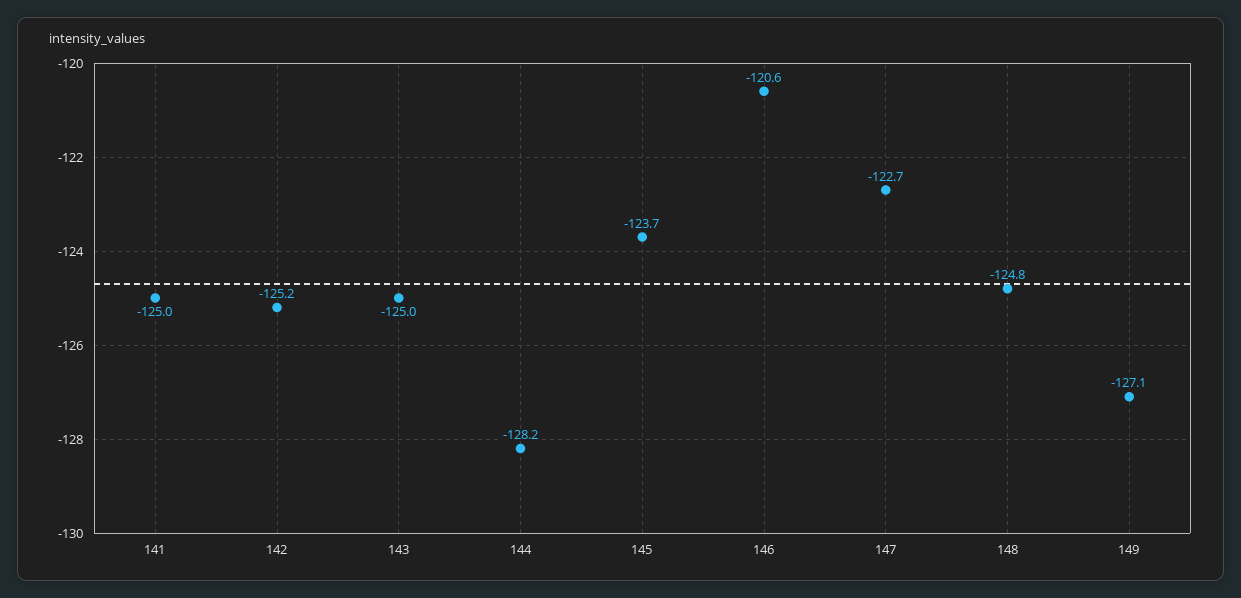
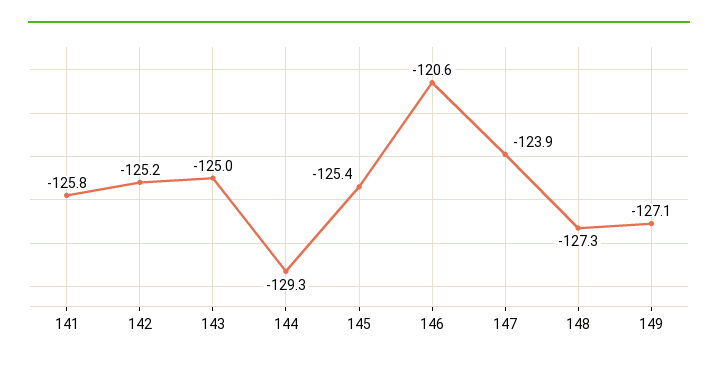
  {
-   "141": -125,
+   "141": -125.8,
    "142": -125.2,
    "143": -125,
-   "144": -128.2,
+   "144": -129.3,
-   "145": -123.7,
+   "145": -125.4,
    "146": -120.6,
-   "147": -122.7,
+   "147": -123.9,
-   "148": -124.8,
+   "148": -127.3,
    "149": -127.1
  }

